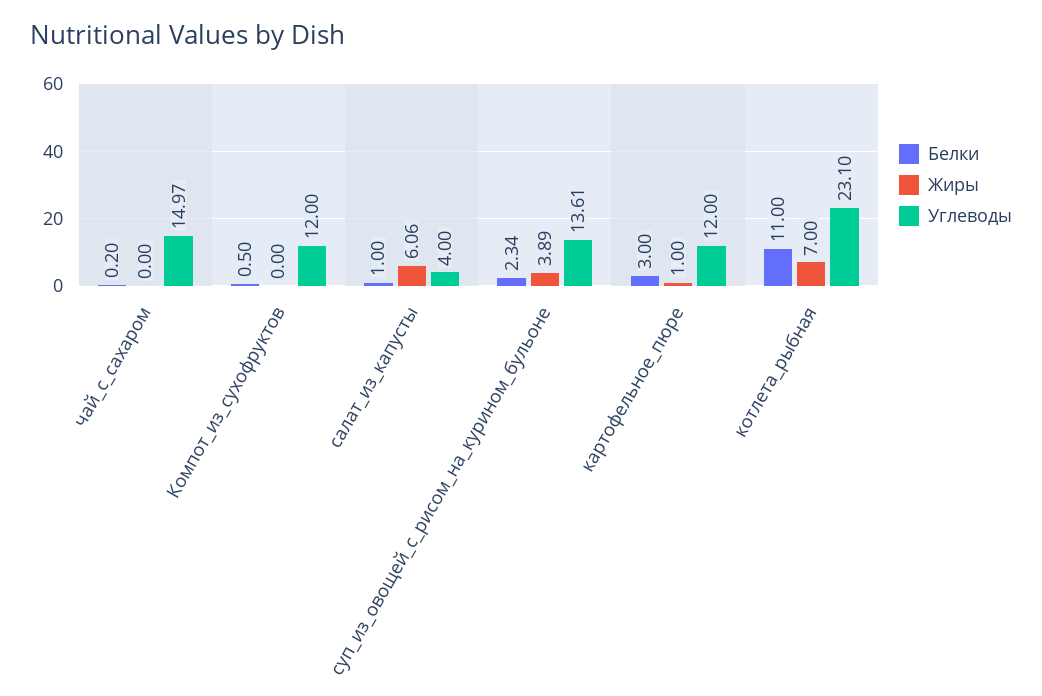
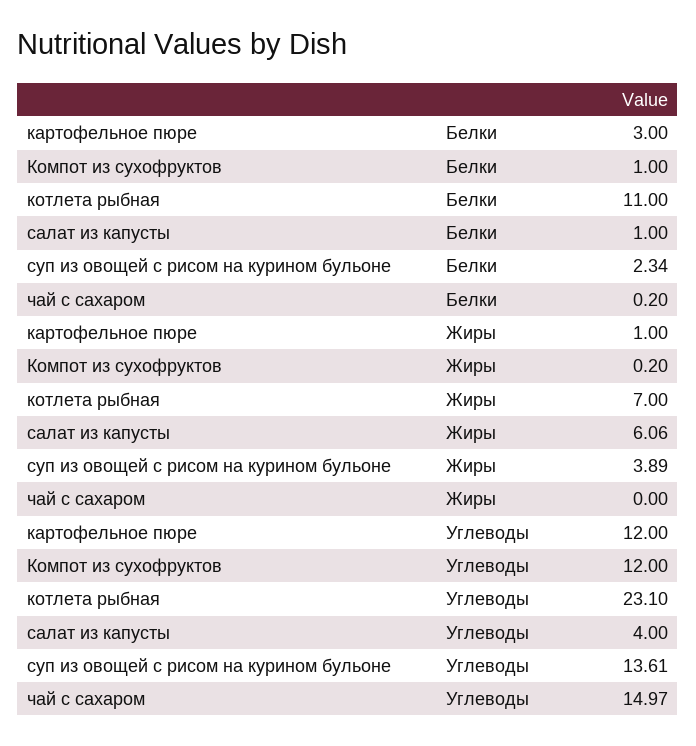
  {
    "Белки": {
      "чай_с_сахаром": 0.2,
-     "Компот_из_сухофруктов": 0.5,
+     "Компот_из_сухофруктов": 1,
      "салат_из_капусты": 1,
      "суп_из_овощей_с_рисом_на_курином_бульоне": 2.34,
      "картофельное_пюре": 3,
      "котлета_рыбная": 11
    },
    "Жиры": {
      "чай_с_сахаром": 0,
-     "Компот_из_сухофруктов": 0,
+     "Компот_из_сухофруктов": 0.2,
      "салат_из_капусты": 6.06,
      "суп_из_овощей_с_рисом_на_курином_бульоне": 3.89,
      "картофельное_пюре": 1,
      "котлета_рыбная": 7
    },
    "Углеводы": {
      "чай_с_сахаром": 14.97,
      "Компот_из_сухофруктов": 12,
      "салат_из_капусты": 4,
      "суп_из_овощей_с_рисом_на_курином_бульоне": 13.61,
      "картофельное_пюре": 12,
      "котлета_рыбная": 23.1
    }
  }

